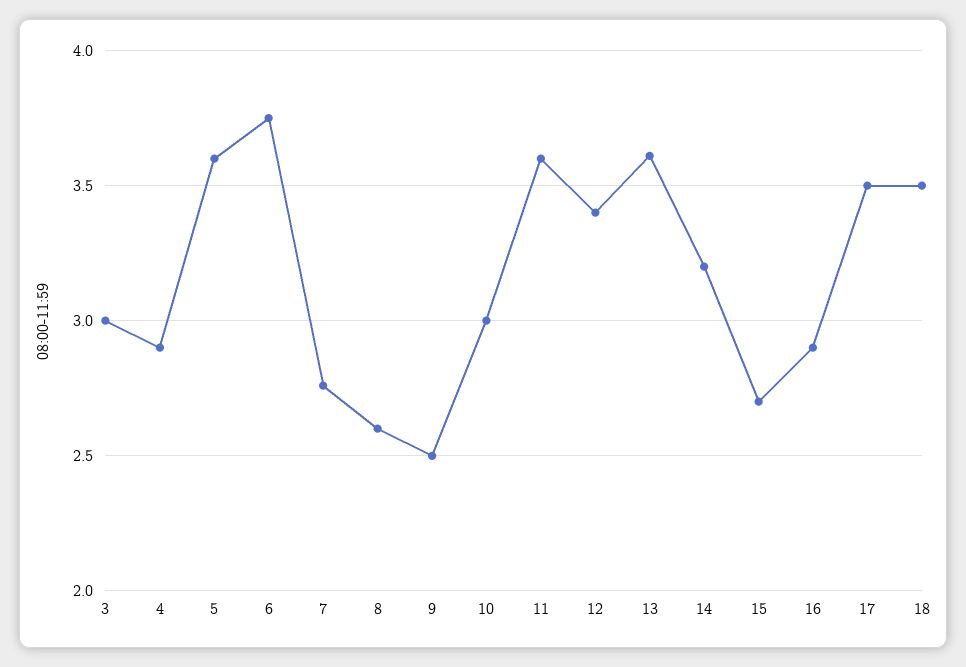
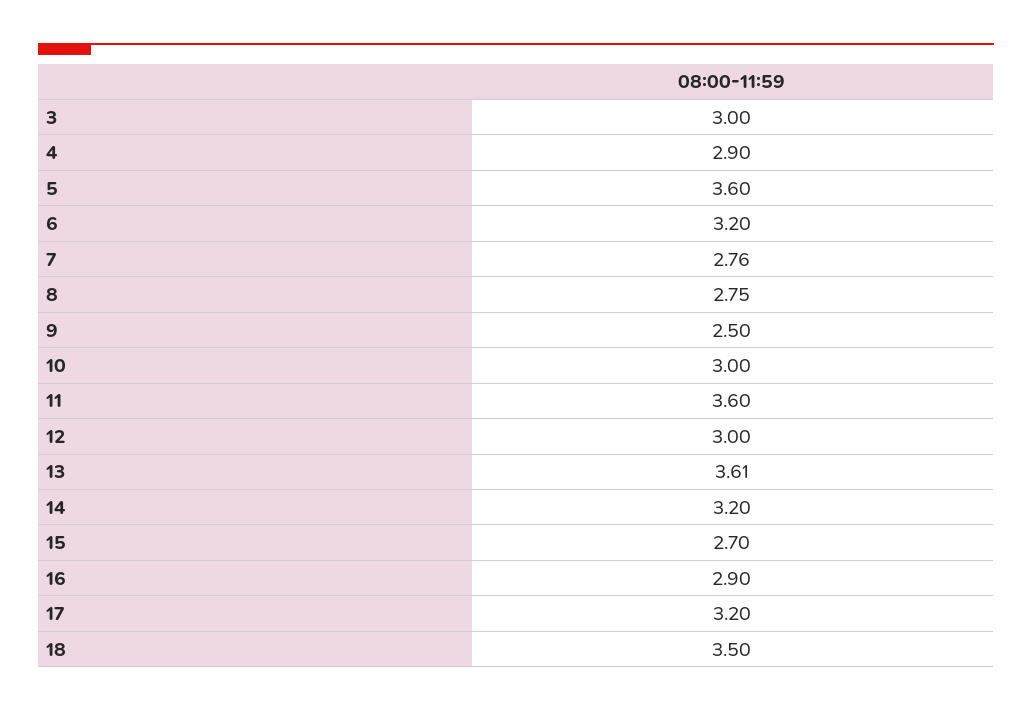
  {
    "3": 3,
    "4": 2.9,
    "5": 3.6,
-   "6": 3.75,
+   "6": 3.2,
    "7": 2.76,
-   "8": 2.6,
+   "8": 2.75,
    "9": 2.5,
    "10": 3,
    "11": 3.6,
-   "12": 3.4,
+   "12": 3,
    "13": 3.61,
    "14": 3.2,
    "15": 2.7,
    "16": 2.9,
-   "17": 3.5,
+   "17": 3.2,
    "18": 3.5
  }

